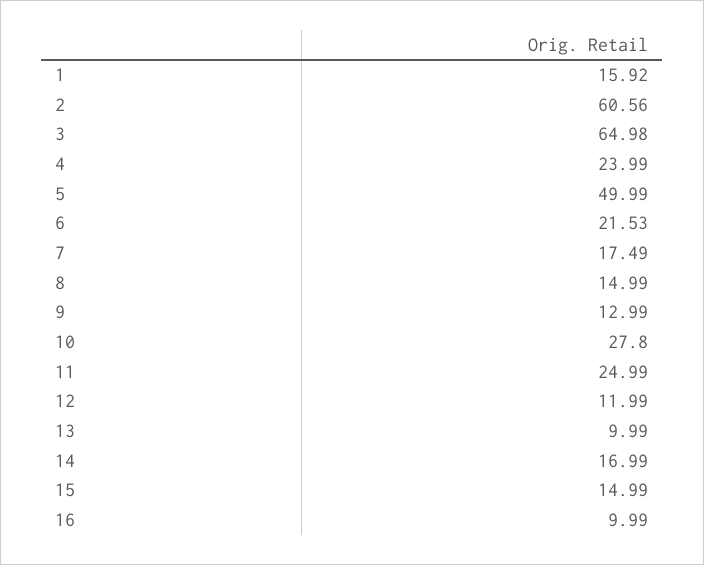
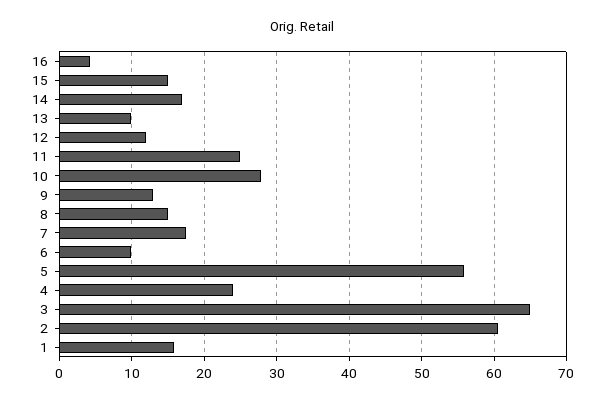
  {
    "1": 15.92,
    "2": 60.56,
    "3": 64.98,
    "4": 23.99,
-   "5": 49.99,
+   "5": 56,
-   "6": 21.53,
+   "6": 10,
    "7": 17.49,
    "8": 14.99,
    "9": 12.99,
    "10": 27.8,
    "11": 24.99,
    "12": 11.99,
    "13": 9.99,
    "14": 16.99,
    "15": 14.99,
-   "16": 9.99
+   "16": 4
  }

